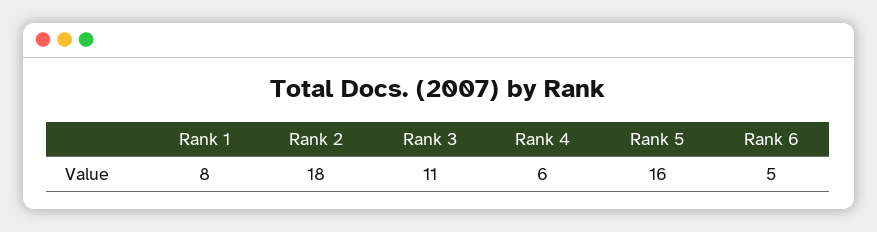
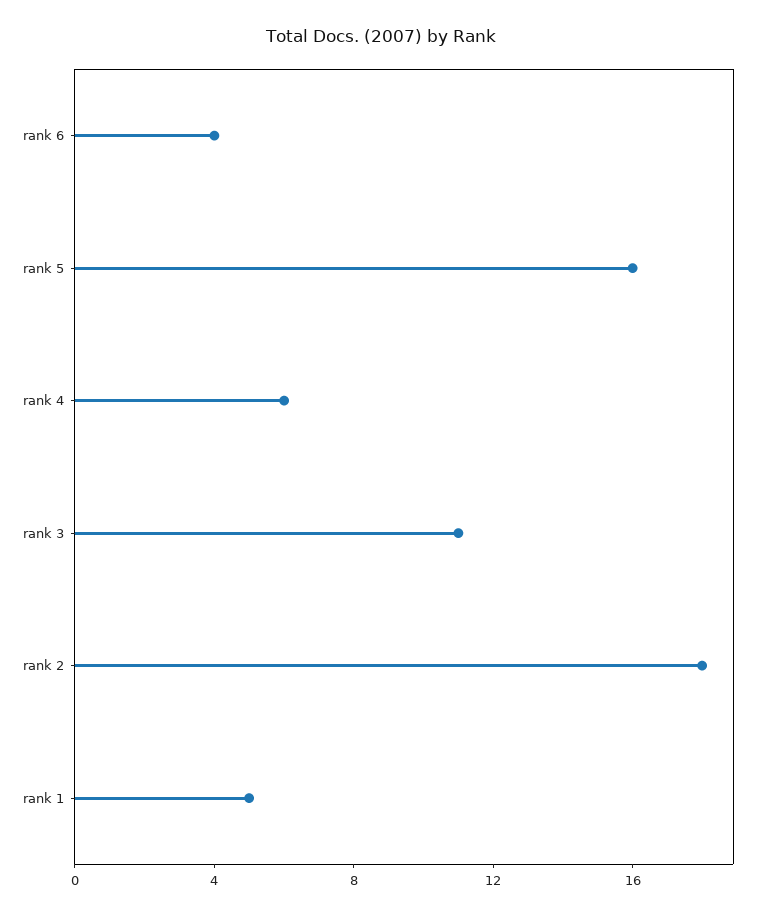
  {
-   "Rank 1": 8,
+   "Rank 1": 5,
    "Rank 2": 18,
    "Rank 3": 11,
    "Rank 4": 6,
    "Rank 5": 16,
-   "Rank 6": 5
+   "Rank 6": 4
  }

